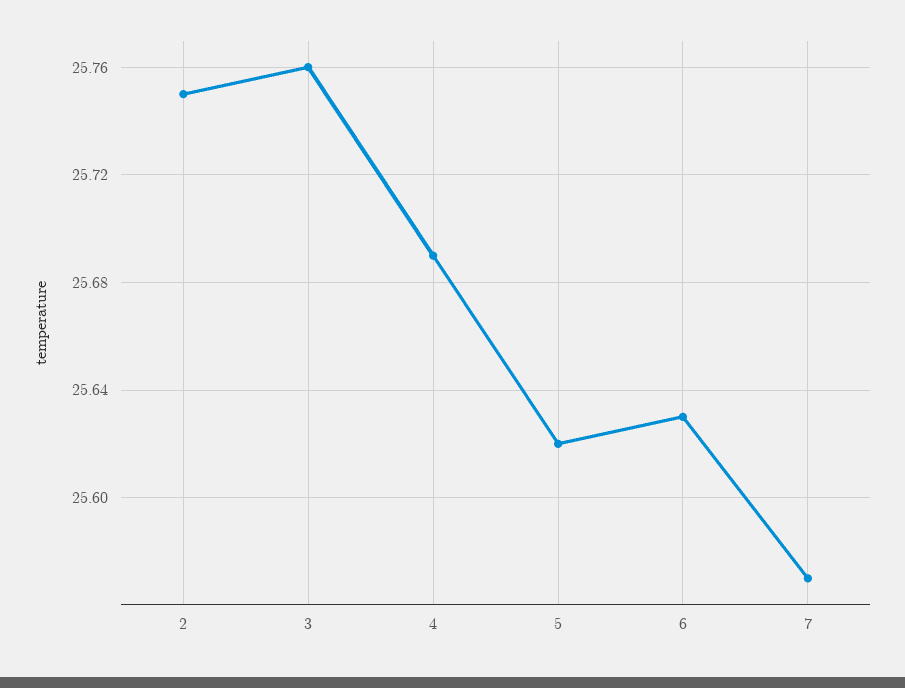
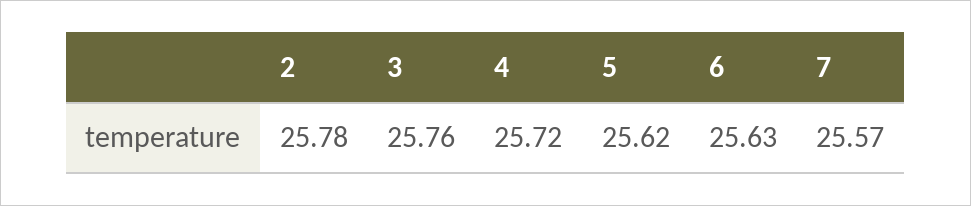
  {
-   "2": 25.75,
+   "2": 25.78,
    "3": 25.76,
-   "4": 25.69,
+   "4": 25.72,
    "5": 25.62,
    "6": 25.63,
    "7": 25.57
  }

